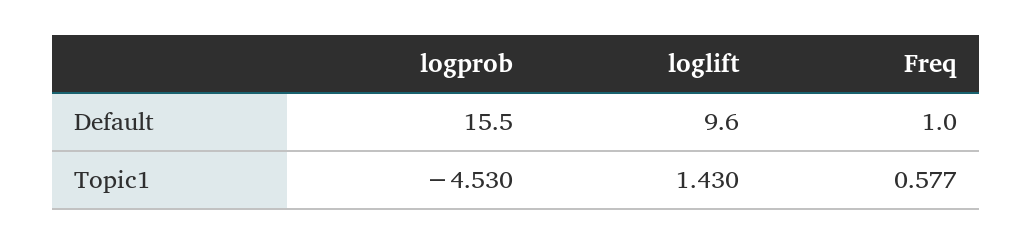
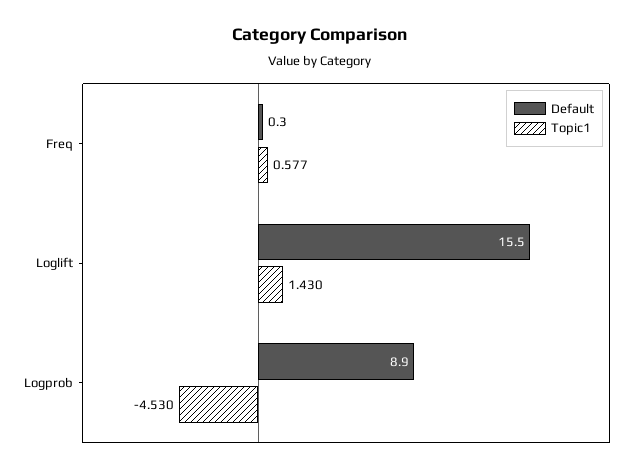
  {
    "Default": {
-     "logprob": 15.5,
+     "logprob": 8.9,
-     "loglift": 9.6,
+     "loglift": 15.5,
-     "Freq": 1
+     "Freq": 0.3
    },
    "Topic1": {
      "logprob": -4.53,
      "loglift": 1.43,
      "Freq": 0.577
    }
  }

